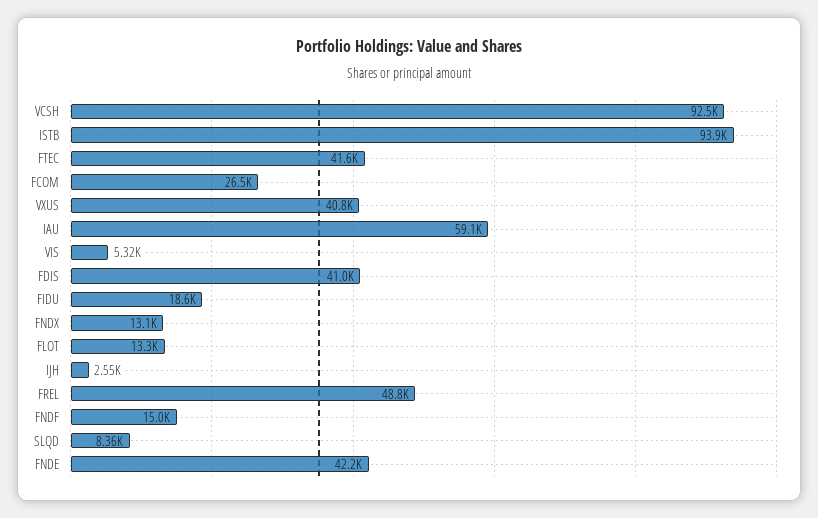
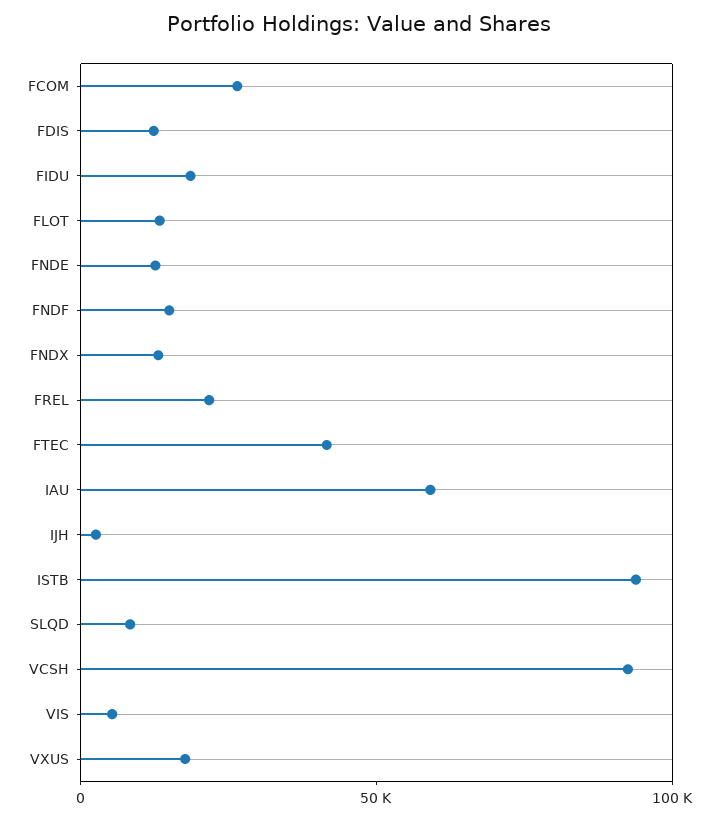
  {
    "VCSH": 92500,
    "ISTB": 93900,
    "FTEC": 41600,
    "FCOM": 26500,
-   "VXUS": 40800,
+   "VXUS": 20000,
    "IAU": 59100,
    "VIS": 5320,
-   "FDIS": 41000,
+   "FDIS": 10000,
    "FIDU": 18600,
    "FNDX": 13100,
    "FLOT": 13300,
    "IJH": 2550,
-   "FREL": 48800,
+   "FREL": 20000,
    "FNDF": 15000,
    "SLQD": 8360,
-   "FNDE": 42200
+   "FNDE": 10000
  }

